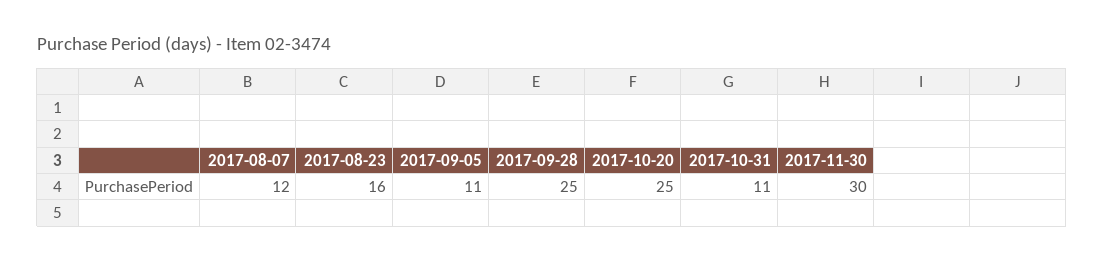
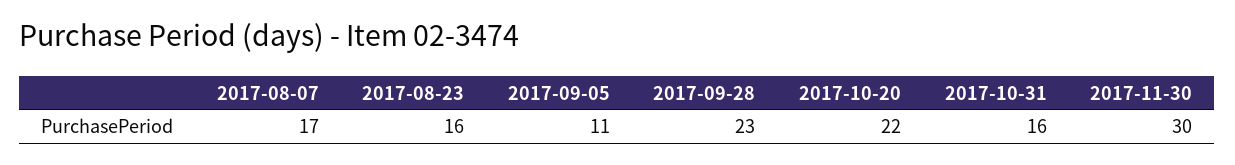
  {
-   "2017-08-07": 12,
+   "2017-08-07": 17,
    "2017-08-23": 16,
    "2017-09-05": 11,
-   "2017-09-28": 25,
+   "2017-09-28": 23,
-   "2017-10-20": 25,
+   "2017-10-20": 22,
-   "2017-10-31": 11,
+   "2017-10-31": 16,
    "2017-11-30": 30
  }

